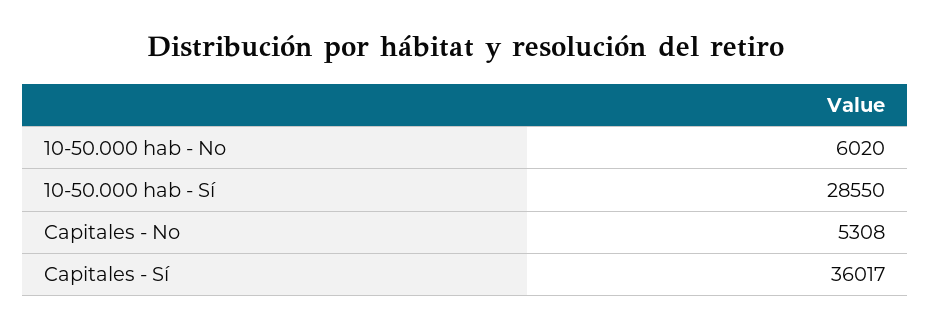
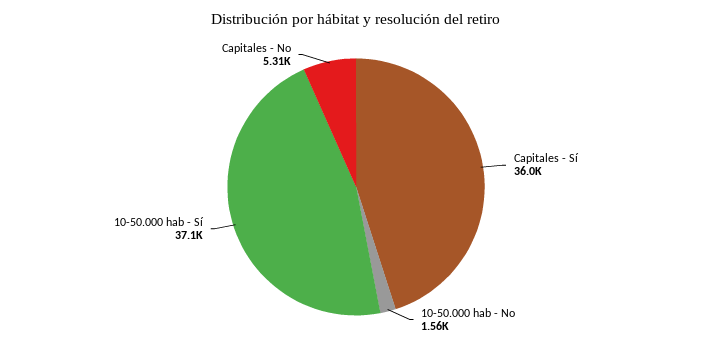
  {
-   "10-50.000 hab - No": 6020,
+   "10-50.000 hab - No": 1560,
-   "10-50.000 hab - Sí": 28550,
+   "10-50.000 hab - Sí": 37100,
    "Capitales - No": 5308,
    "Capitales - Sí": 36017
  }

